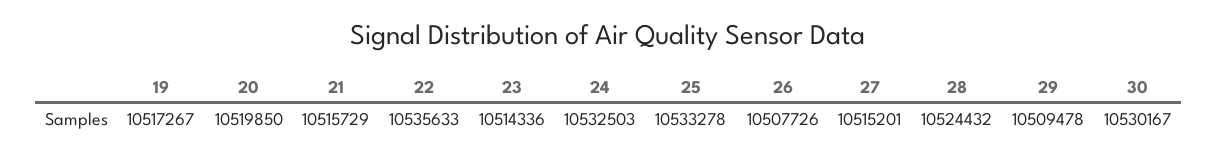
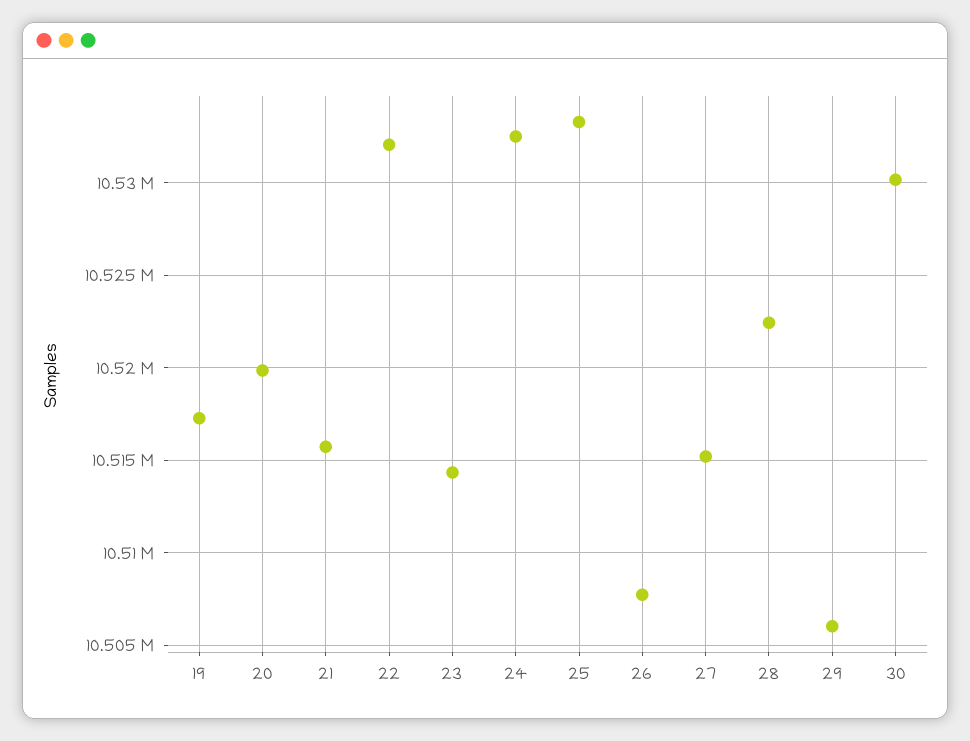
  {
    "19": 10517267,
    "20": 10519850,
    "21": 10515729,
-   "22": 10535633,
+   "22": 10532000,
    "23": 10514336,
    "24": 10532503,
    "25": 10533278,
    "26": 10507726,
    "27": 10515201,
-   "28": 10524432,
+   "28": 10522500,
-   "29": 10509478,
+   "29": 10506000,
    "30": 10530167
  }

